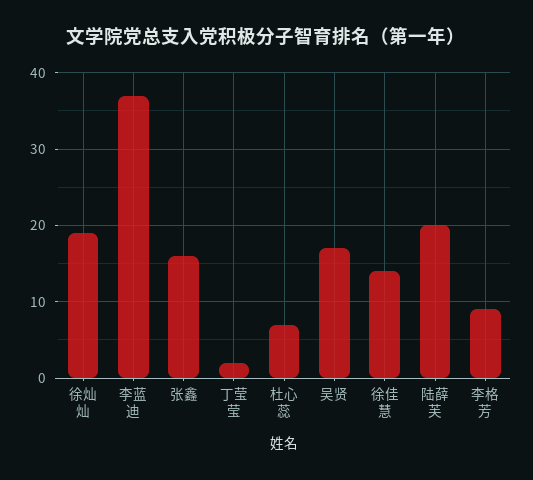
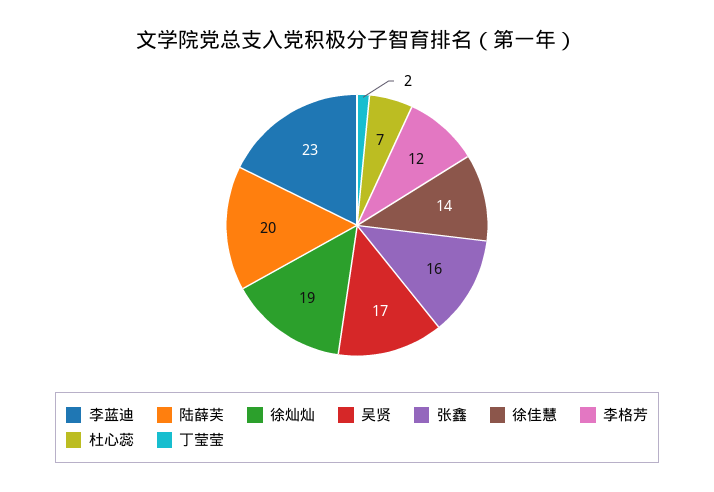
  {
    "徐灿灿": 19,
-   "李蓝迪": 37,
+   "李蓝迪": 23,
    "张鑫": 16,
    "丁莹莹": 2,
    "杜心蕊": 7,
    "吴贤": 17,
    "徐佳慧": 14,
    "陆薛芙": 20,
-   "李格芳": 9
+   "李格芳": 12
  }

